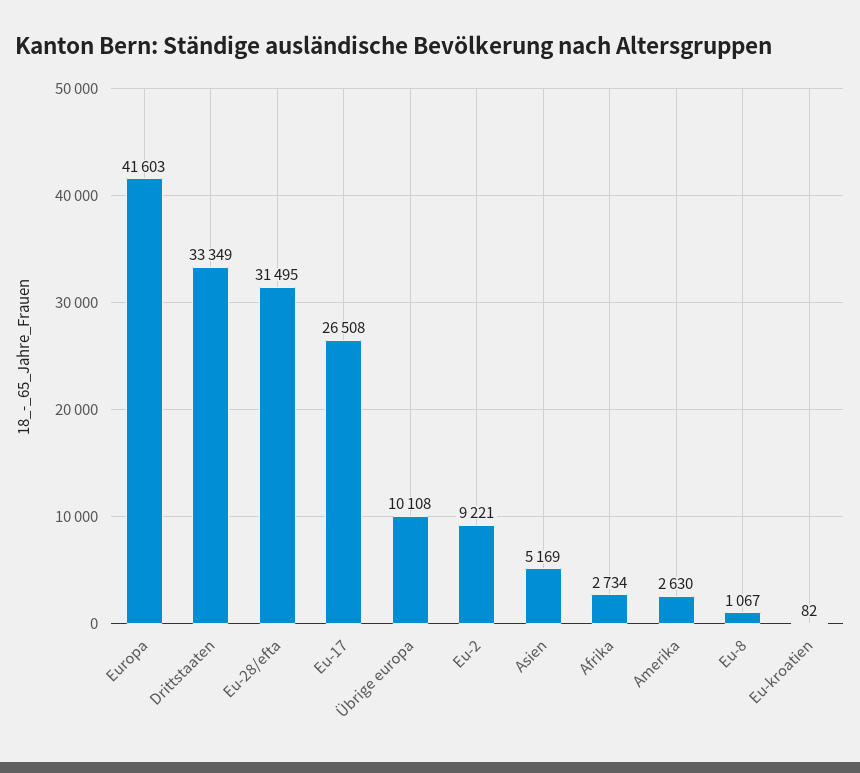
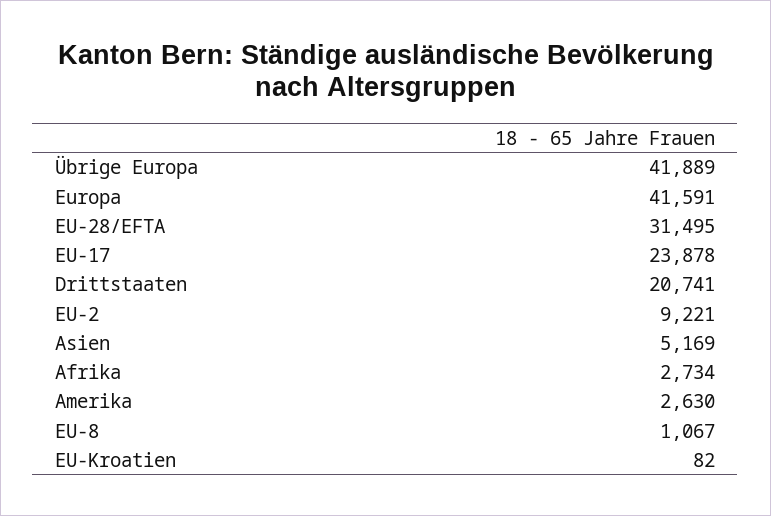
  {
-   "Europa": 41603,
+   "Europa": 41591,
-   "Drittstaaten": 33349,
+   "Drittstaaten": 20741,
    "Eu-28/efta": 31495,
-   "Eu-17": 26508,
+   "Eu-17": 23878,
-   "Übrige europa": 10108,
+   "Übrige europa": 41889,
    "Eu-2": 9221,
    "Asien": 5169,
    "Afrika": 2734,
    "Amerika": 2630,
    "Eu-8": 1067,
    "Eu-kroatien": 82
  }

